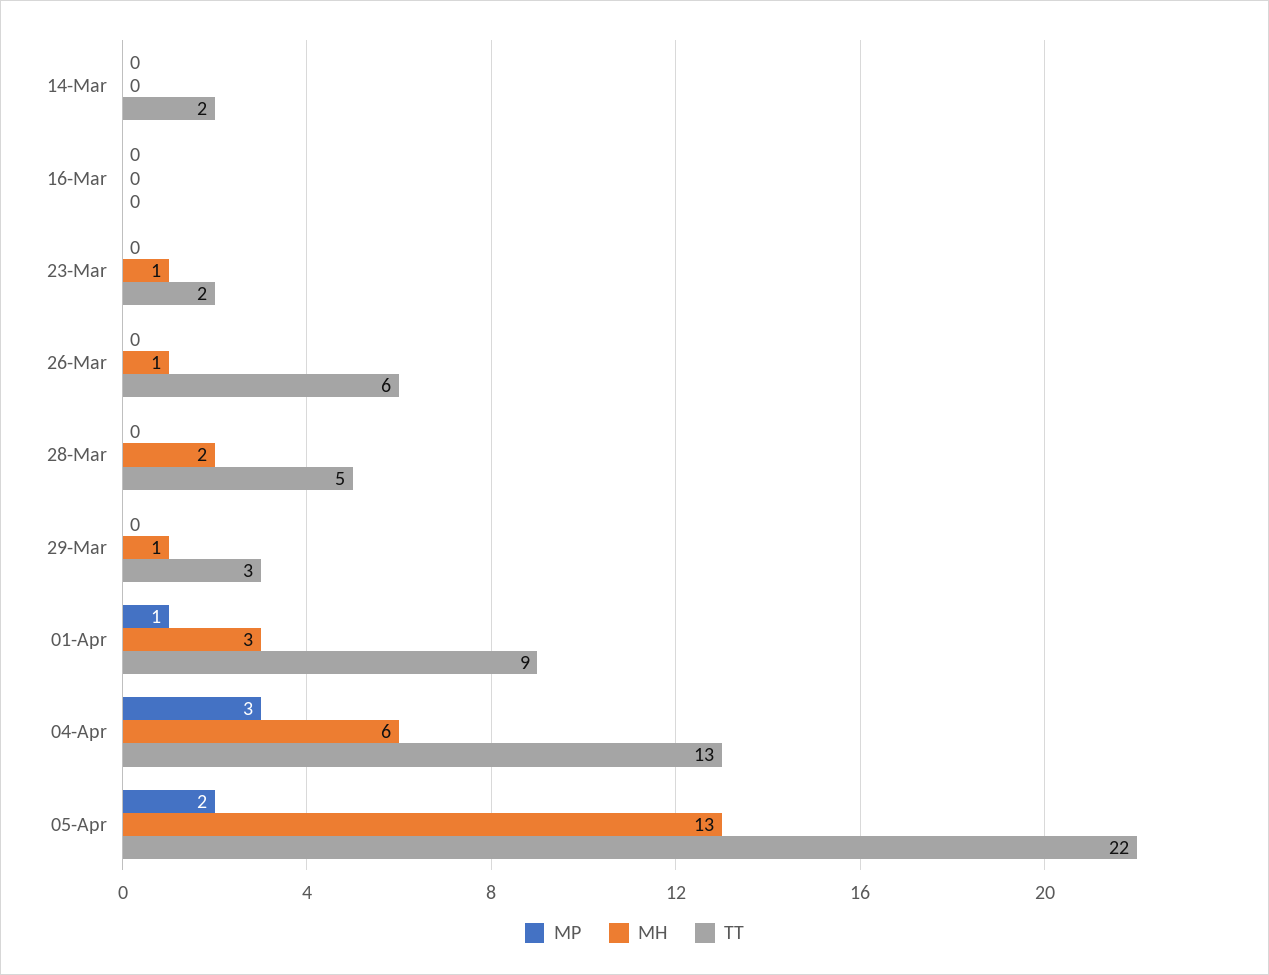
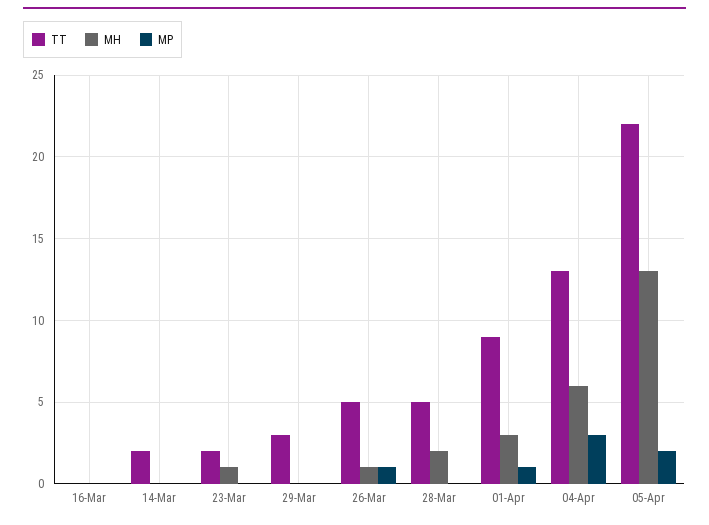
  {
    "MP": {
      "14-Mar": 0,
      "16-Mar": 0,
      "23-Mar": 0,
-     "26-Mar": 0,
+     "26-Mar": 1,
      "28-Mar": 0,
      "29-Mar": 0,
      "01-Apr": 1,
      "04-Apr": 3,
      "05-Apr": 2
    },
    "MH": {
      "14-Mar": 0,
      "16-Mar": 0,
      "23-Mar": 1,
      "26-Mar": 1,
      "28-Mar": 2,
-     "29-Mar": 1,
+     "29-Mar": 0,
      "01-Apr": 3,
      "04-Apr": 6,
      "05-Apr": 13
    },
    "TT": {
      "14-Mar": 2,
      "16-Mar": 0,
      "23-Mar": 2,
-     "26-Mar": 6,
+     "26-Mar": 5,
      "28-Mar": 5,
      "29-Mar": 3,
      "01-Apr": 9,
      "04-Apr": 13,
      "05-Apr": 22
    }
  }

